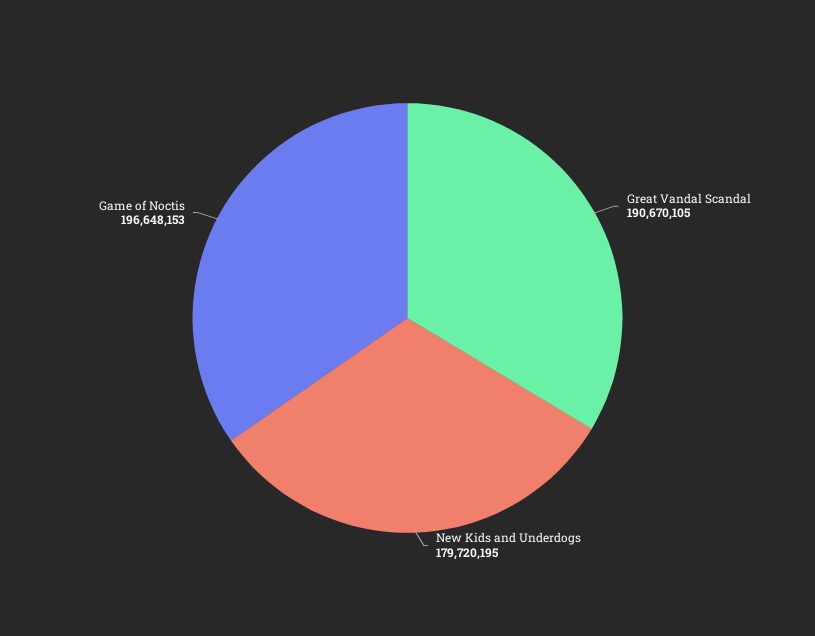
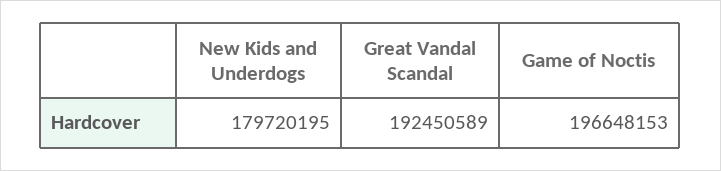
  {
-   "Great Vandal Scandal": 190670105,
+   "Great Vandal Scandal": 192450589,
    "New Kids and Underdogs": 179720195,
    "Game of Noctis": 196648153
  }

